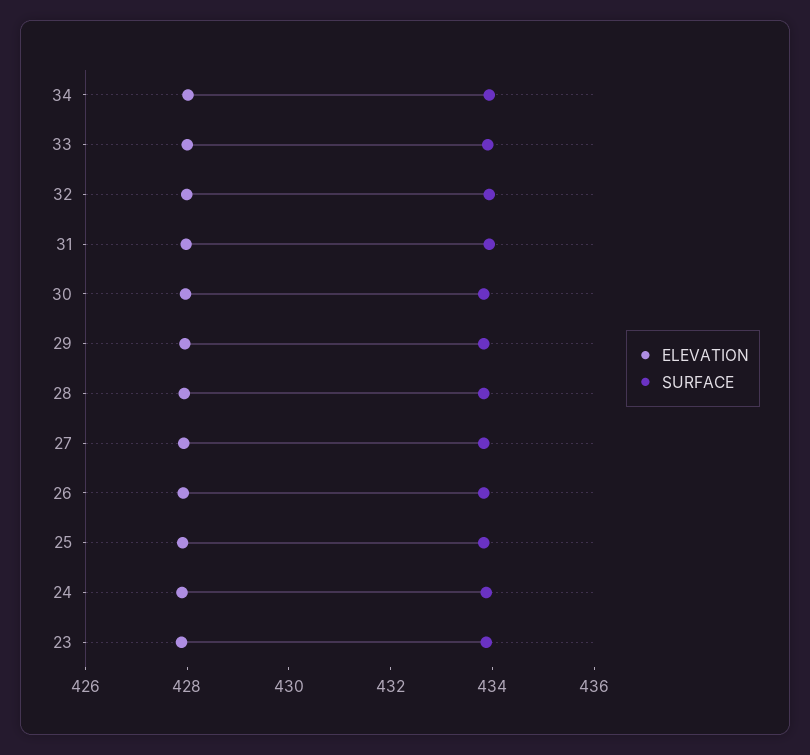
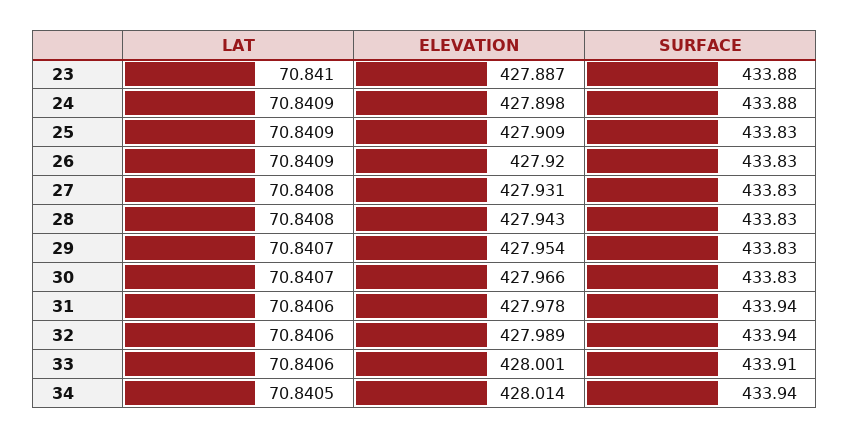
  {
    "ELEVATION": {
      "34": 428.014,
      "33": 428.001,
      "32": 427.989,
      "31": 427.978,
      "30": 427.966,
      "29": 427.954,
      "28": 427.943,
      "27": 427.931,
      "26": 427.92,
      "25": 427.909,
      "24": 427.898,
      "23": 427.887
    },
    "SURFACE": {
      "34": 433.94,
      "33": 433.91,
      "32": 433.94,
      "31": 433.94,
      "30": 433.83,
      "29": 433.83,
      "28": 433.83,
      "27": 433.83,
      "26": 433.83,
      "25": 433.83,
      "24": 433.88,
      "23": 433.88
-   }
+   },
+   "LAT": {
+     "23": 70.841,
+     "24": 70.8409,
+     "25": 70.8409,
+     "26": 70.8409,
+     "27": 70.8408,
+     "28": 70.8408,
+     "29": 70.8407,
+     "30": 70.8407,
+     "31": 70.8406,
+     "32": 70.8406,
+     "33": 70.8406,
+     "34": 70.8405
+   }
  }

